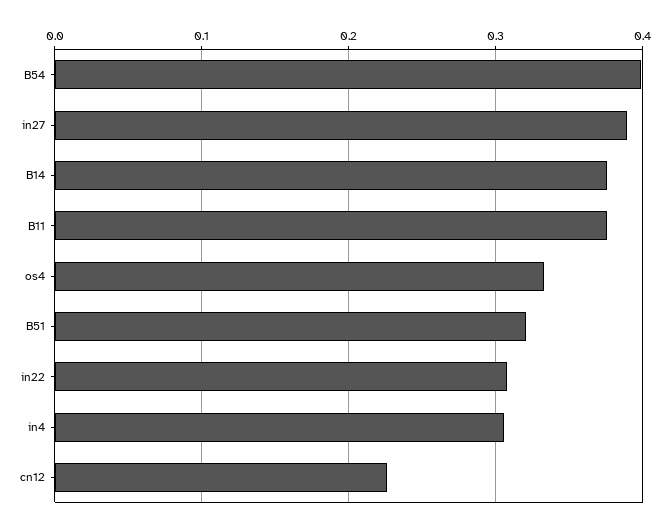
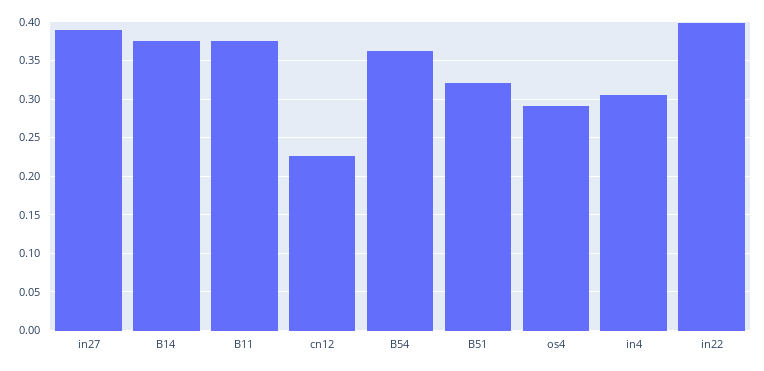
  {
-   "B54": 0.4,
+   "B54": 0.36,
    "in27": 0.39,
    "B14": 0.38,
    "B11": 0.38,
-   "os4": 0.33,
+   "os4": 0.29,
    "B51": 0.32,
-   "in22": 0.31,
+   "in22": 0.4,
    "in4": 0.31,
    "cn12": 0.23
  }

